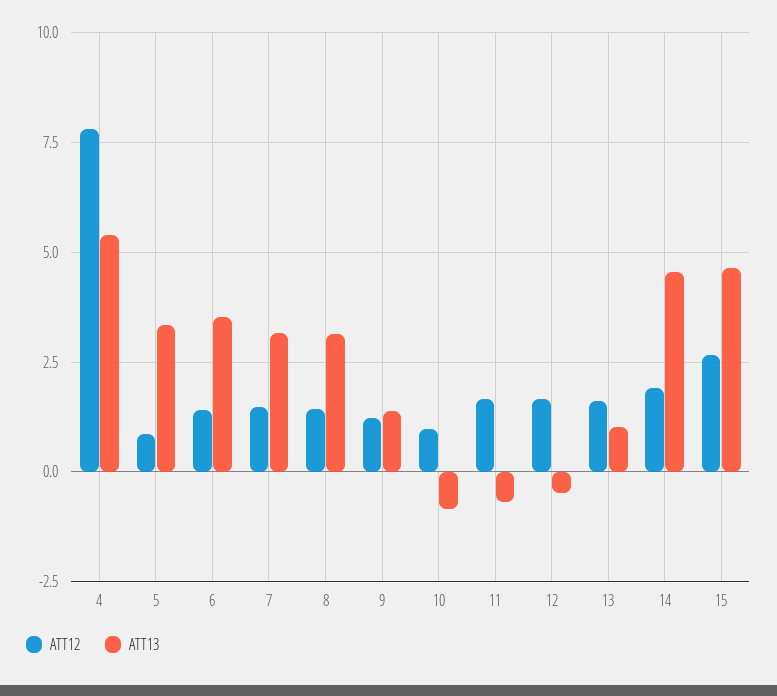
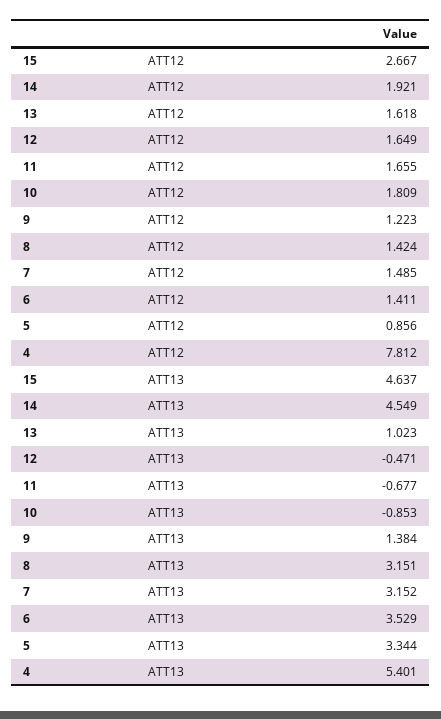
  {
    "ATT12": {
      "4": 7.812,
      "5": 0.856,
      "6": 1.411,
      "7": 1.485,
      "8": 1.424,
      "9": 1.223,
-     "10": 1,
+     "10": 1.809,
      "11": 1.655,
      "12": 1.649,
      "13": 1.618,
      "14": 1.921,
      "15": 2.667
    },
    "ATT13": {
      "4": 5.401,
      "5": 3.344,
      "6": 3.529,
      "7": 3.152,
      "8": 3.151,
      "9": 1.384,
      "10": -0.853,
      "11": -0.677,
      "12": -0.471,
      "13": 1.023,
      "14": 4.549,
      "15": 4.637
    }
  }

